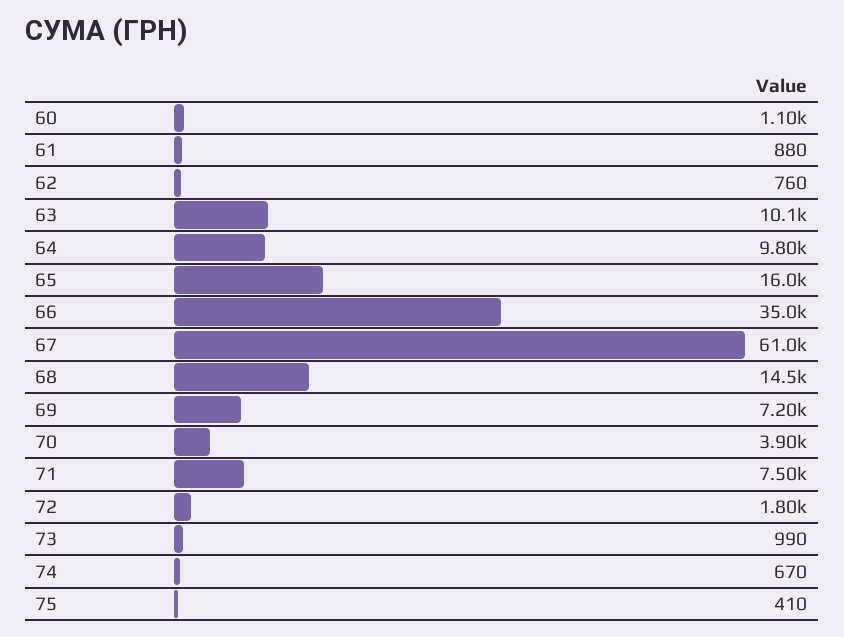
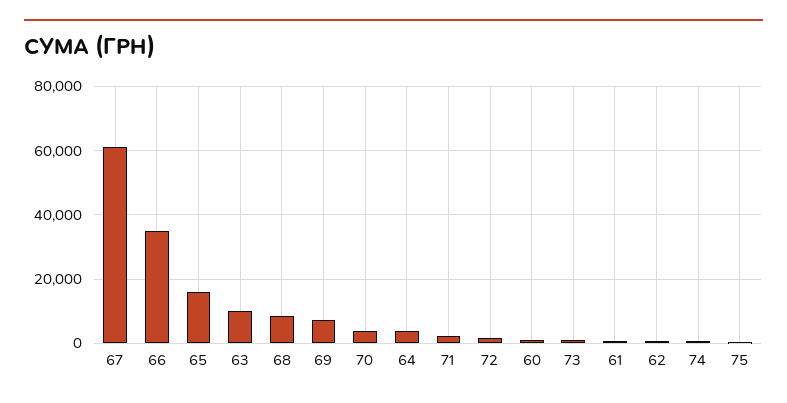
  {
    "60": 1100,
    "61": 880,
    "62": 760,
    "63": 10100,
-   "64": 9800,
+   "64": 4000,
    "65": 16000,
    "66": 35000,
    "67": 61000,
-   "68": 14500,
+   "68": 8000,
    "69": 7200,
    "70": 3900,
-   "71": 7500,
+   "71": 2000,
    "72": 1800,
    "73": 990,
    "74": 670,
    "75": 410
  }

